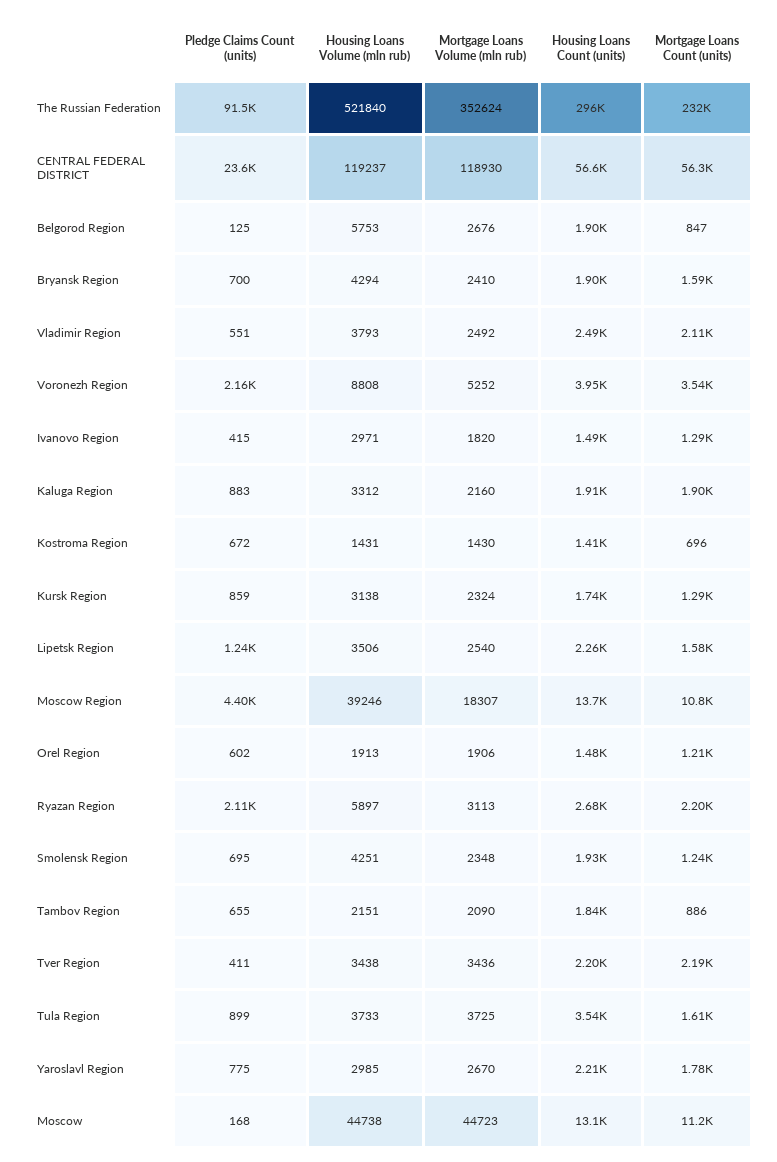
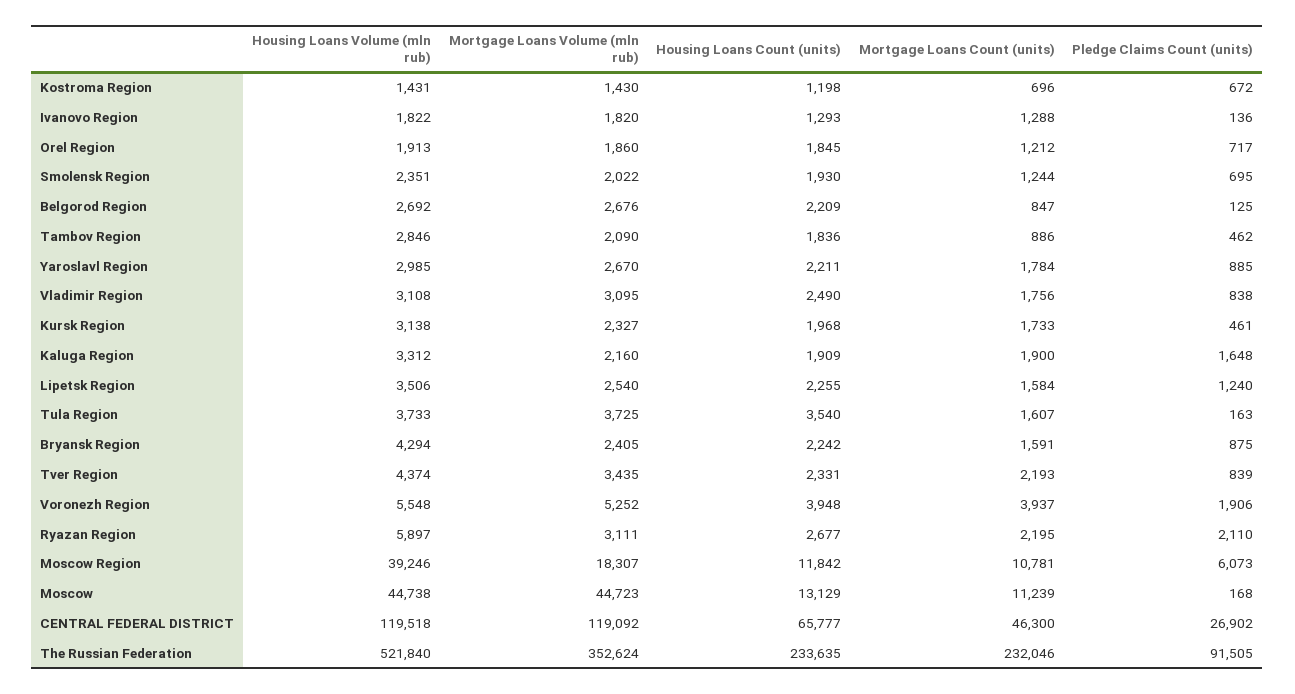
  {
    "Pledge Claims Count (units)": {
      "The Russian Federation": 91505,
-     "CENTRAL FEDERAL DISTRICT": 23600,
+     "CENTRAL FEDERAL DISTRICT": 26902,
      "Belgorod Region": 125,
-     "Bryansk Region": 700,
+     "Bryansk Region": 875,
-     "Vladimir Region": 551,
+     "Vladimir Region": 838,
-     "Voronezh Region": 2160,
+     "Voronezh Region": 1906,
-     "Ivanovo Region": 415,
+     "Ivanovo Region": 136,
-     "Kaluga Region": 883,
+     "Kaluga Region": 1648,
      "Kostroma Region": 672,
-     "Kursk Region": 859,
+     "Kursk Region": 461,
      "Lipetsk Region": 1240,
-     "Moscow Region": 4400,
+     "Moscow Region": 6073,
-     "Orel Region": 602,
+     "Orel Region": 717,
      "Ryazan Region": 2110,
      "Smolensk Region": 695,
-     "Tambov Region": 655,
+     "Tambov Region": 462,
-     "Tver Region": 411,
+     "Tver Region": 839,
-     "Tula Region": 899,
+     "Tula Region": 163,
-     "Yaroslavl Region": 775,
+     "Yaroslavl Region": 885,
      "Moscow": 168
    },
    "Housing Loans Volume (mln rub)": {
      "The Russian Federation": 521840,
-     "CENTRAL FEDERAL DISTRICT": 119237,
+     "CENTRAL FEDERAL DISTRICT": 119518,
-     "Belgorod Region": 5753,
+     "Belgorod Region": 2692,
      "Bryansk Region": 4294,
-     "Vladimir Region": 3793,
+     "Vladimir Region": 3108,
-     "Voronezh Region": 8808,
+     "Voronezh Region": 5548,
-     "Ivanovo Region": 2971,
+     "Ivanovo Region": 1822,
      "Kaluga Region": 3312,
      "Kostroma Region": 1431,
      "Kursk Region": 3138,
      "Lipetsk Region": 3506,
      "Moscow Region": 39246,
      "Orel Region": 1913,
      "Ryazan Region": 5897,
-     "Smolensk Region": 4251,
+     "Smolensk Region": 2351,
-     "Tambov Region": 2151,
+     "Tambov Region": 2846,
-     "Tver Region": 3438,
+     "Tver Region": 4374,
      "Tula Region": 3733,
      "Yaroslavl Region": 2985,
      "Moscow": 44738
    },
    "Mortgage Loans Volume (mln rub)": {
      "The Russian Federation": 352624,
-     "CENTRAL FEDERAL DISTRICT": 118930,
+     "CENTRAL FEDERAL DISTRICT": 119092,
      "Belgorod Region": 2676,
-     "Bryansk Region": 2410,
+     "Bryansk Region": 2405,
-     "Vladimir Region": 2492,
+     "Vladimir Region": 3095,
      "Voronezh Region": 5252,
      "Ivanovo Region": 1820,
      "Kaluga Region": 2160,
      "Kostroma Region": 1430,
-     "Kursk Region": 2324,
+     "Kursk Region": 2327,
      "Lipetsk Region": 2540,
      "Moscow Region": 18307,
-     "Orel Region": 1906,
+     "Orel Region": 1860,
-     "Ryazan Region": 3113,
+     "Ryazan Region": 3111,
-     "Smolensk Region": 2348,
+     "Smolensk Region": 2022,
      "Tambov Region": 2090,
-     "Tver Region": 3436,
+     "Tver Region": 3435,
      "Tula Region": 3725,
      "Yaroslavl Region": 2670,
      "Moscow": 44723
    },
    "Housing Loans Count (units)": {
-     "The Russian Federation": 296000,
+     "The Russian Federation": 233635,
-     "CENTRAL FEDERAL DISTRICT": 56600,
+     "CENTRAL FEDERAL DISTRICT": 65777,
-     "Belgorod Region": 1900,
+     "Belgorod Region": 2209,
-     "Bryansk Region": 1900,
+     "Bryansk Region": 2242,
      "Vladimir Region": 2490,
      "Voronezh Region": 3948,
-     "Ivanovo Region": 1490,
+     "Ivanovo Region": 1293,
      "Kaluga Region": 1909,
-     "Kostroma Region": 1410,
+     "Kostroma Region": 1198,
-     "Kursk Region": 1740,
+     "Kursk Region": 1968,
      "Lipetsk Region": 2255,
-     "Moscow Region": 13700,
+     "Moscow Region": 11842,
-     "Orel Region": 1480,
+     "Orel Region": 1845,
      "Ryazan Region": 2677,
      "Smolensk Region": 1930,
      "Tambov Region": 1836,
-     "Tver Region": 2200,
+     "Tver Region": 2331,
      "Tula Region": 3540,
      "Yaroslavl Region": 2211,
      "Moscow": 13129
    },
    "Mortgage Loans Count (units)": {
      "The Russian Federation": 232046,
-     "CENTRAL FEDERAL DISTRICT": 56300,
+     "CENTRAL FEDERAL DISTRICT": 46300,
      "Belgorod Region": 847,
      "Bryansk Region": 1591,
-     "Vladimir Region": 2110,
+     "Vladimir Region": 1756,
-     "Voronezh Region": 3540,
+     "Voronezh Region": 3937,
      "Ivanovo Region": 1288,
      "Kaluga Region": 1900,
      "Kostroma Region": 696,
-     "Kursk Region": 1290,
+     "Kursk Region": 1733,
      "Lipetsk Region": 1584,
      "Moscow Region": 10781,
      "Orel Region": 1212,
      "Ryazan Region": 2195,
      "Smolensk Region": 1244,
      "Tambov Region": 886,
      "Tver Region": 2193,
      "Tula Region": 1607,
      "Yaroslavl Region": 1784,
      "Moscow": 11239
    }
  }

